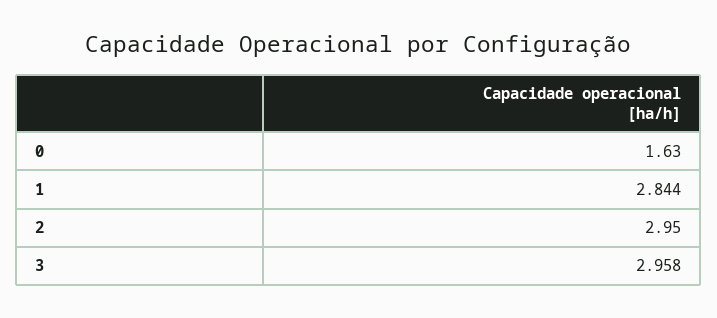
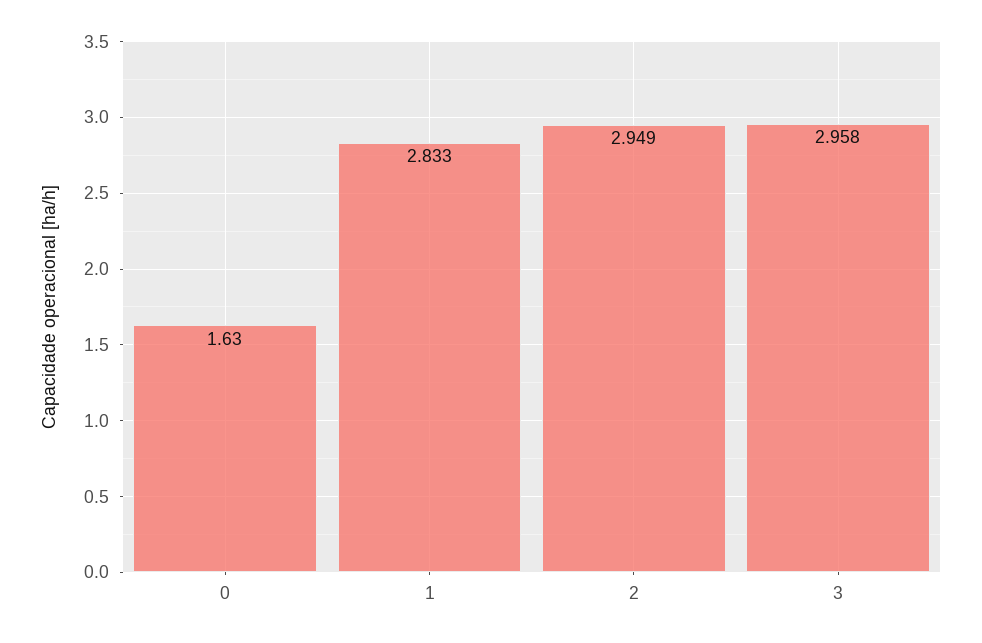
  {
    "0": 1.63,
-   "1": 2.844,
+   "1": 2.833,
-   "2": 2.95,
+   "2": 2.949,
    "3": 2.958
  }

